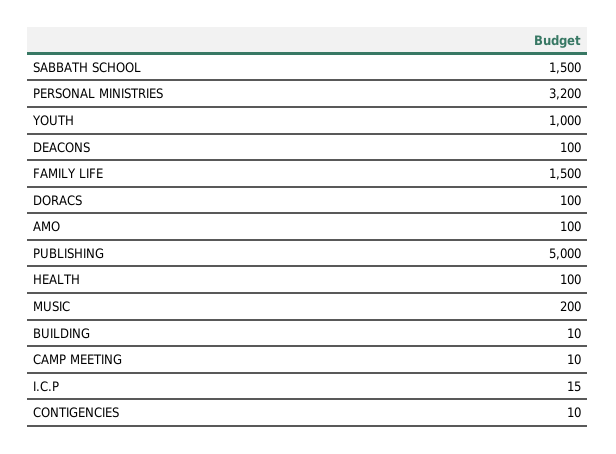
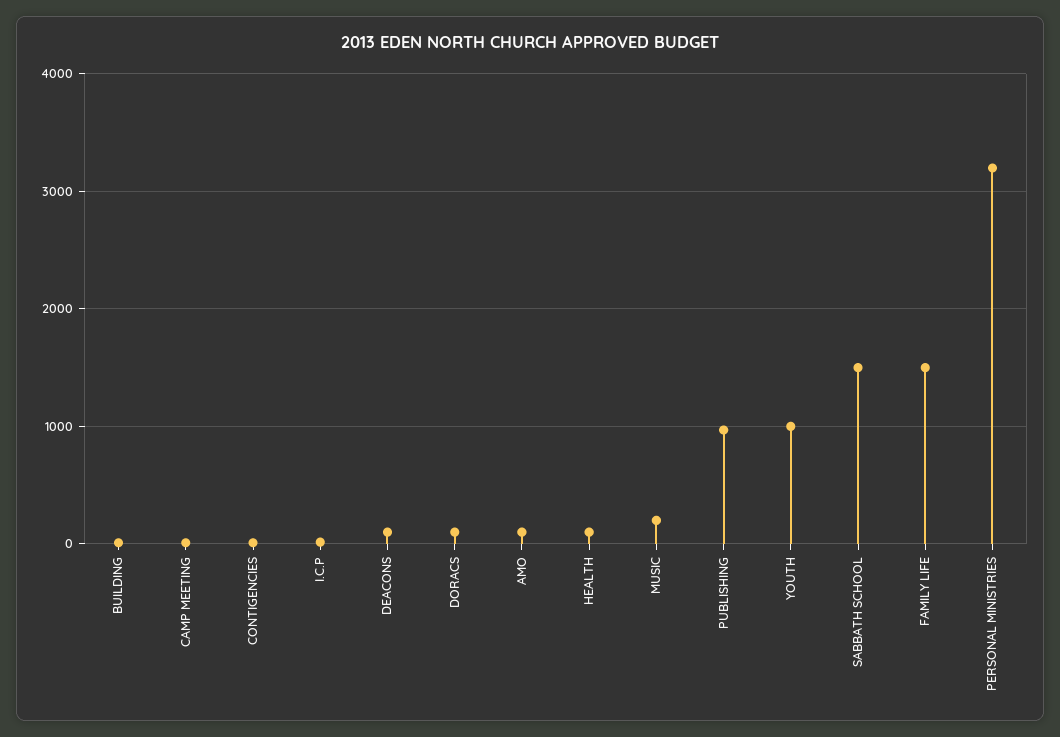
  {
    "SABBATH SCHOOL": 1500,
    "PERSONAL MINISTRIES": 3200,
    "YOUTH": 1000,
    "DEACONS": 100,
    "FAMILY LIFE": 1500,
    "DORACS": 100,
    "AMO": 100,
-   "PUBLISHING": 5000,
+   "PUBLISHING": 1000,
    "HEALTH": 100,
    "MUSIC": 200,
    "BUILDING": 10,
    "CAMP MEETING": 10,
    "I.C.P": 15,
    "CONTIGENCIES": 10
  }

